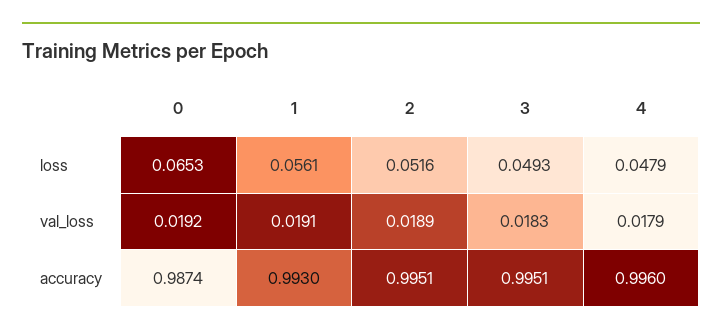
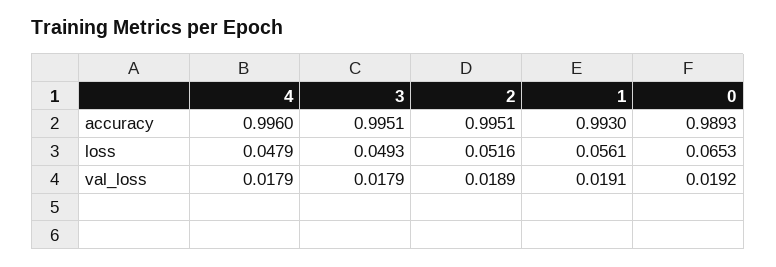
  {
    "0": {
      "loss": 0.0653,
      "val_loss": 0.0192,
-     "accuracy": 0.9874
+     "accuracy": 0.9893
    },
    "1": {
      "loss": 0.0561,
      "val_loss": 0.0191,
      "accuracy": 0.993
    },
    "2": {
      "loss": 0.0516,
      "val_loss": 0.0189,
      "accuracy": 0.9951
    },
    "3": {
      "loss": 0.0493,
-     "val_loss": 0.0183,
+     "val_loss": 0.0179,
      "accuracy": 0.9951
    },
    "4": {
      "loss": 0.0479,
      "val_loss": 0.0179,
      "accuracy": 0.996
    }
  }

